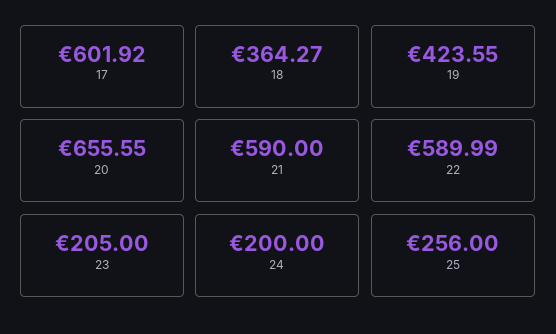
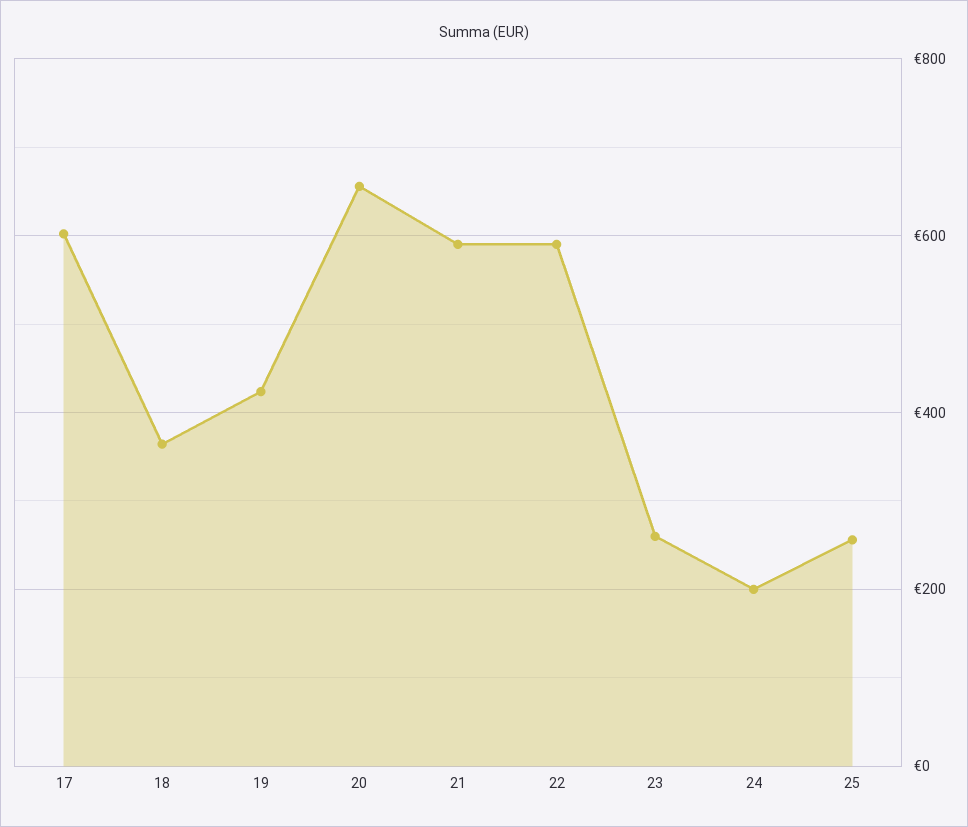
  {
    "17": 601.92,
    "18": 364.27,
    "19": 423.55,
    "20": 655.55,
    "21": 590,
    "22": 589.99,
-   "23": 205,
+   "23": 260,
    "24": 200,
    "25": 256
  }

